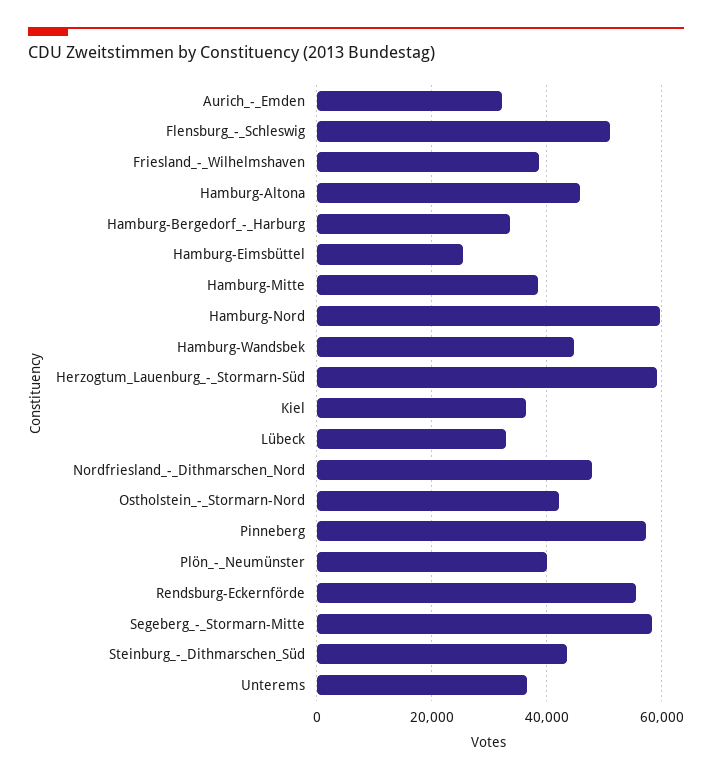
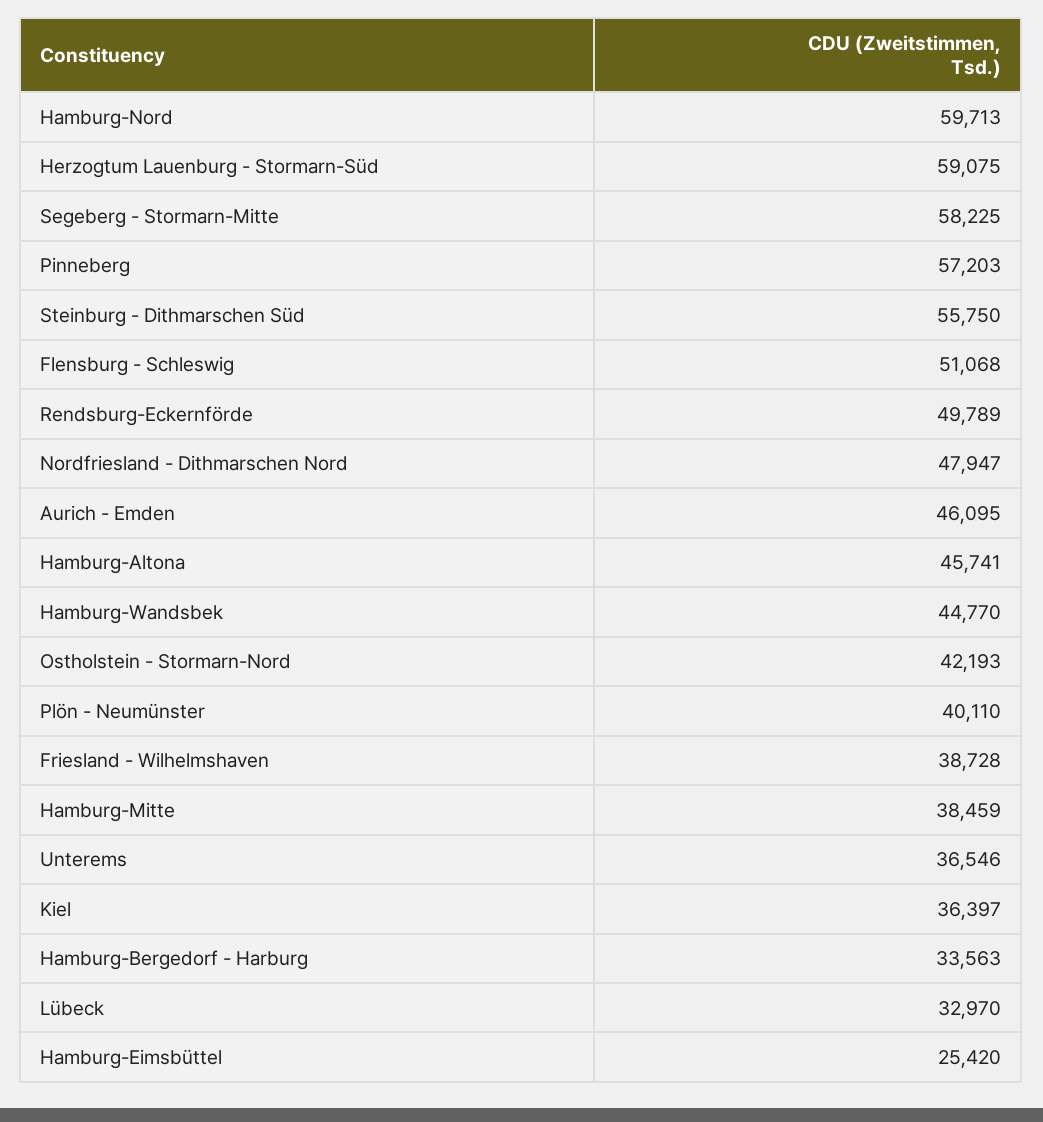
  {
-   "Aurich_-_Emden": 32000,
+   "Aurich_-_Emden": 46095,
    "Flensburg_-_Schleswig": 51068,
    "Friesland_-_Wilhelmshaven": 38728,
    "Hamburg-Altona": 45741,
    "Hamburg-Bergedorf_-_Harburg": 33563,
    "Hamburg-Eimsbüttel": 25420,
    "Hamburg-Mitte": 38459,
    "Hamburg-Nord": 59713,
    "Hamburg-Wandsbek": 44770,
    "Herzogtum_Lauenburg_-_Stormarn-Süd": 59075,
    "Kiel": 36397,
    "Lübeck": 32970,
    "Nordfriesland_-_Dithmarschen_Nord": 47947,
    "Ostholstein_-_Stormarn-Nord": 42193,
    "Pinneberg": 57203,
    "Plön_-_Neumünster": 40110,
-   "Rendsburg-Eckernförde": 56000,
+   "Rendsburg-Eckernförde": 49789,
    "Segeberg_-_Stormarn-Mitte": 58225,
-   "Steinburg_-_Dithmarschen_Süd": 44000,
+   "Steinburg_-_Dithmarschen_Süd": 55750,
    "Unterems": 36546
  }

